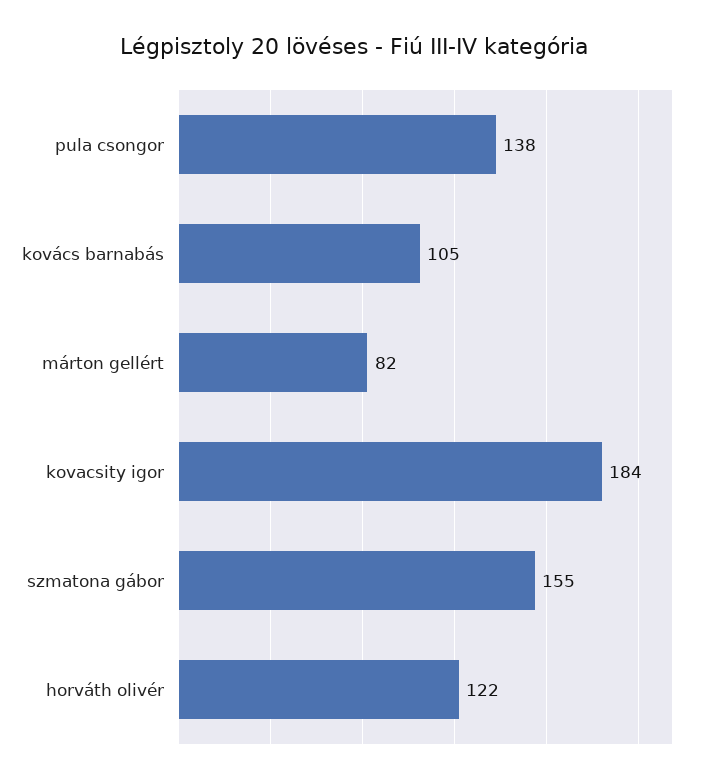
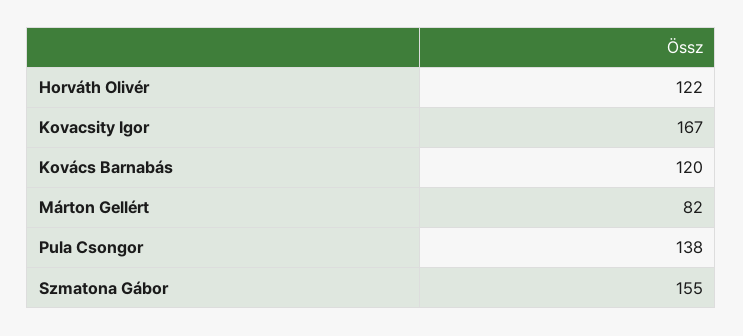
  {
    "pula csongor": 138,
-   "kovács barnabás": 105,
+   "kovács barnabás": 120,
    "márton gellért": 82,
-   "kovacsity igor": 184,
+   "kovacsity igor": 167,
    "szmatona gábor": 155,
    "horváth olivér": 122
  }

